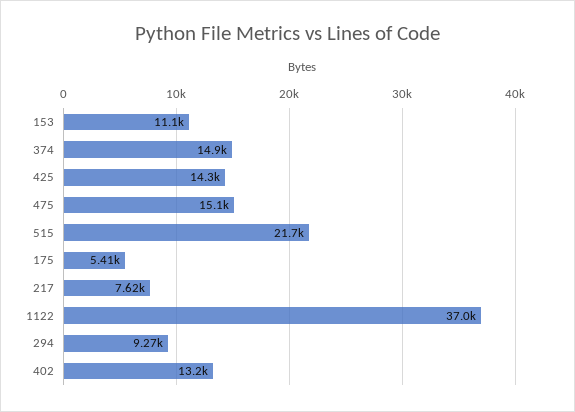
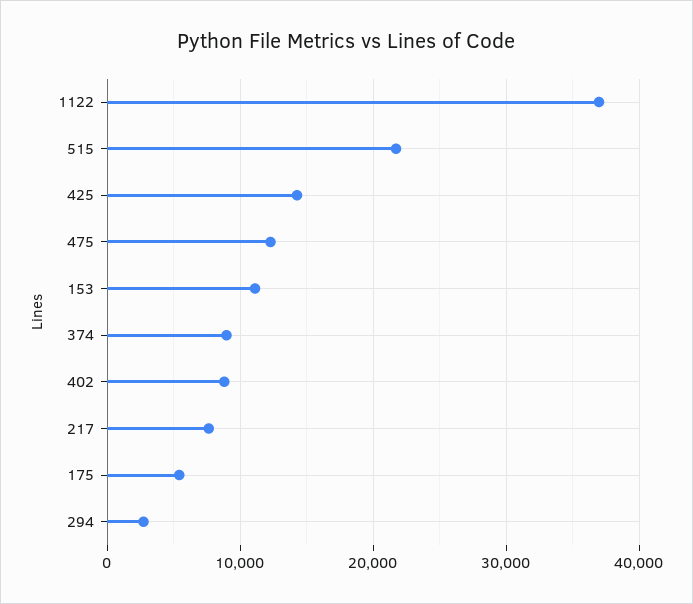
  {
    "153": 11100,
-   "374": 14900,
+   "374": 9000,
    "425": 14300,
-   "475": 15100,
+   "475": 12000,
    "515": 21700,
    "175": 5410,
    "217": 7620,
    "1122": 37000,
-   "294": 9270,
+   "294": 3000,
-   "402": 13200
+   "402": 9000
  }

